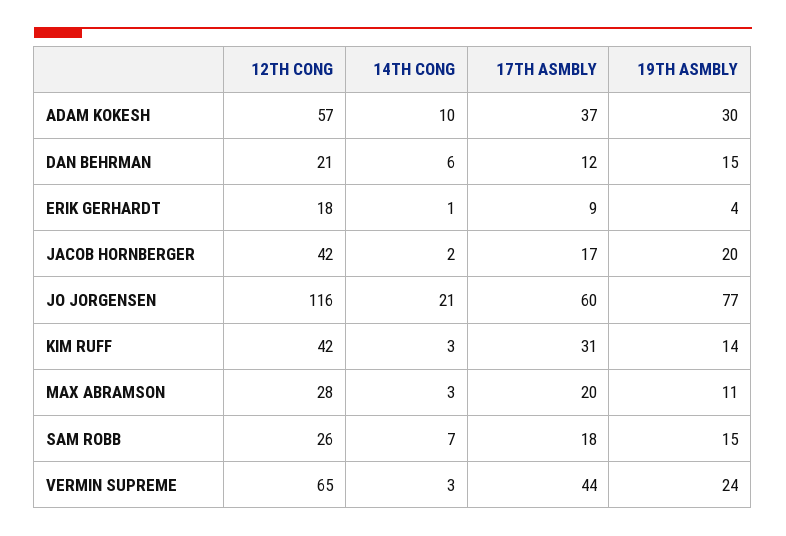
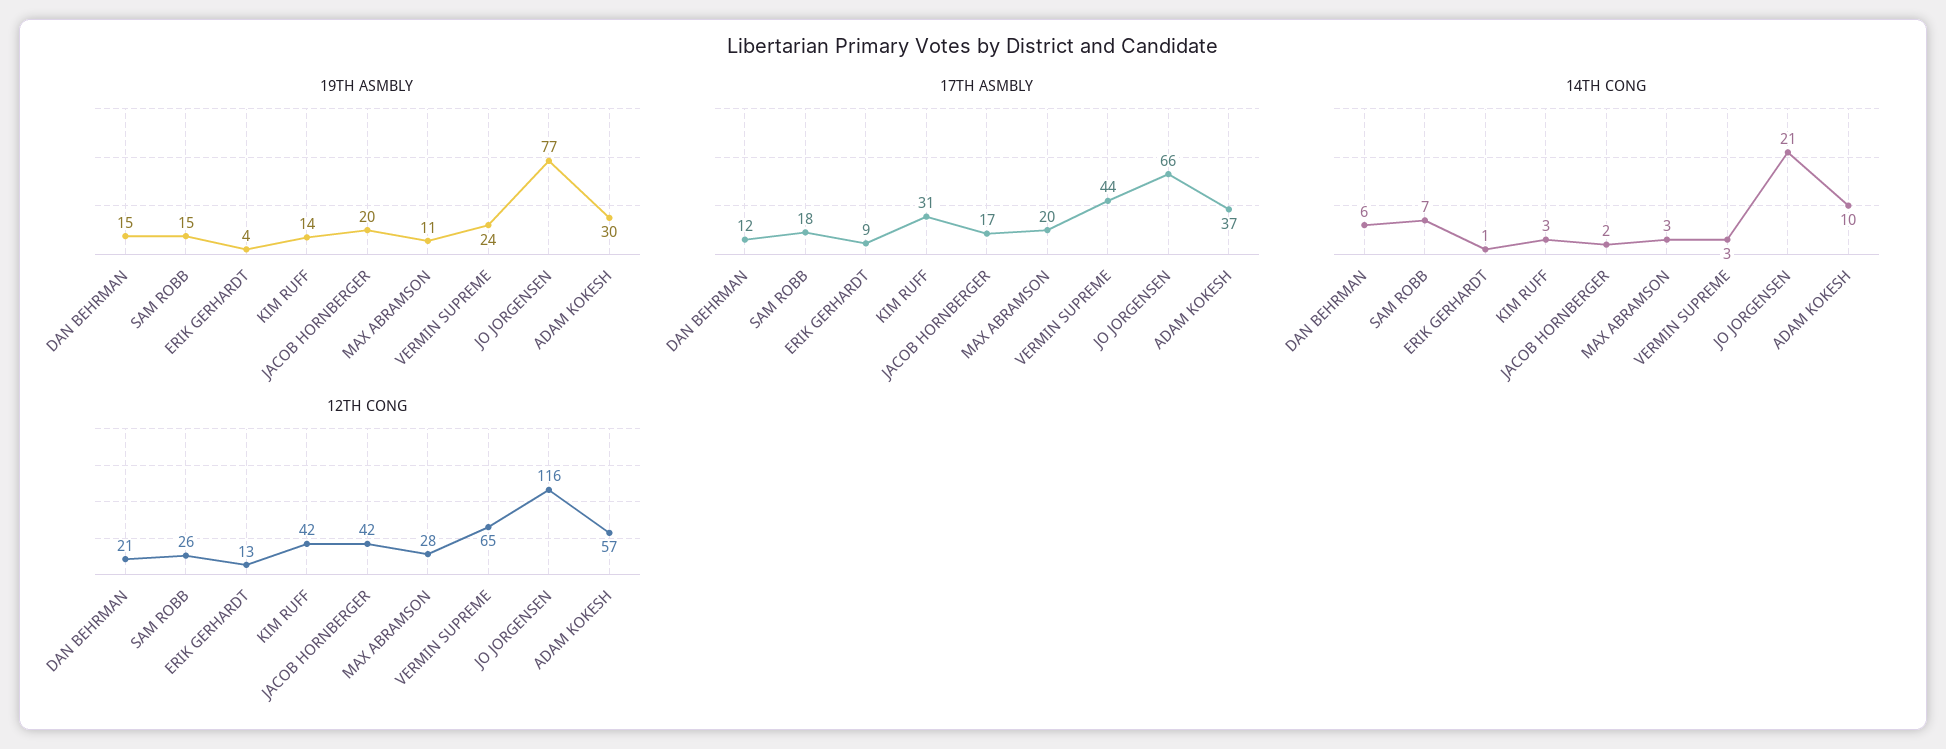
  {
    "12TH CONG": {
      "ADAM KOKESH": 57,
      "DAN BEHRMAN": 21,
-     "ERIK GERHARDT": 18,
+     "ERIK GERHARDT": 13,
      "JACOB HORNBERGER": 42,
      "JO JORGENSEN": 116,
      "KIM RUFF": 42,
      "MAX ABRAMSON": 28,
      "SAM ROBB": 26,
      "VERMIN SUPREME": 65
    },
    "14TH CONG": {
      "ADAM KOKESH": 10,
      "DAN BEHRMAN": 6,
      "ERIK GERHARDT": 1,
      "JACOB HORNBERGER": 2,
      "JO JORGENSEN": 21,
      "KIM RUFF": 3,
      "MAX ABRAMSON": 3,
      "SAM ROBB": 7,
      "VERMIN SUPREME": 3
    },
    "17TH ASMBLY": {
      "ADAM KOKESH": 37,
      "DAN BEHRMAN": 12,
      "ERIK GERHARDT": 9,
      "JACOB HORNBERGER": 17,
-     "JO JORGENSEN": 60,
+     "JO JORGENSEN": 66,
      "KIM RUFF": 31,
      "MAX ABRAMSON": 20,
      "SAM ROBB": 18,
      "VERMIN SUPREME": 44
    },
    "19TH ASMBLY": {
      "ADAM KOKESH": 30,
      "DAN BEHRMAN": 15,
      "ERIK GERHARDT": 4,
      "JACOB HORNBERGER": 20,
      "JO JORGENSEN": 77,
      "KIM RUFF": 14,
      "MAX ABRAMSON": 11,
      "SAM ROBB": 15,
      "VERMIN SUPREME": 24
    }
  }

